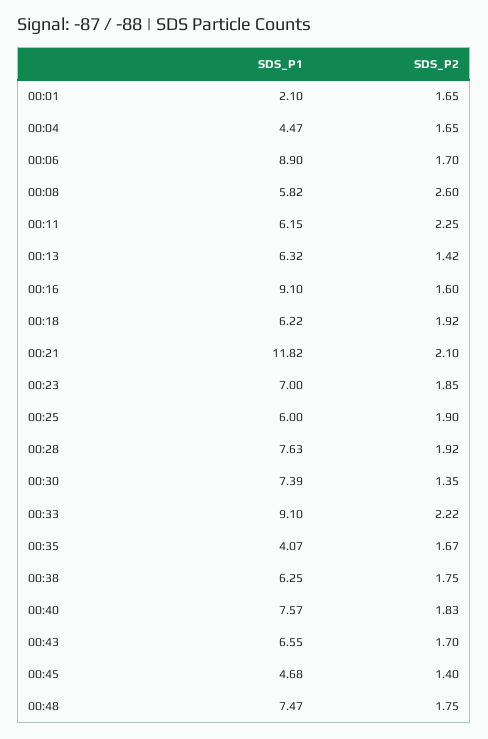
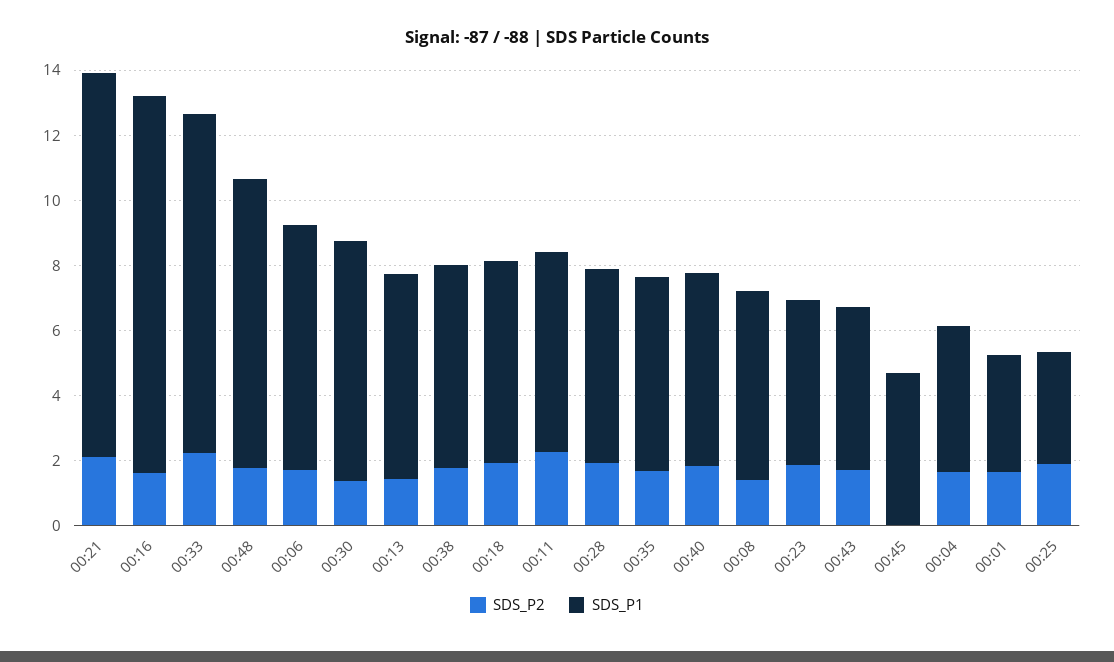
  {
    "SDS_P1": {
-     "00:01": 2.1,
+     "00:01": 3.5,
      "00:04": 4.47,
-     "00:06": 8.9,
+     "00:06": 7.5,
      "00:08": 5.82,
      "00:11": 6.15,
      "00:13": 6.32,
-     "00:16": 9.1,
+     "00:16": 11.5,
      "00:18": 6.22,
      "00:21": 11.82,
-     "00:23": 7,
+     "00:23": 5,
-     "00:25": 6,
+     "00:25": 3.5,
-     "00:28": 7.63,
+     "00:28": 6,
      "00:30": 7.39,
-     "00:33": 9.1,
+     "00:33": 10.5,
-     "00:35": 4.07,
+     "00:35": 6,
      "00:38": 6.25,
-     "00:40": 7.57,
+     "00:40": 6,
-     "00:43": 6.55,
+     "00:43": 5,
      "00:45": 4.68,
-     "00:48": 7.47
+     "00:48": 9
    },
    "SDS_P2": {
      "00:01": 1.65,
      "00:04": 1.65,
      "00:06": 1.7,
-     "00:08": 2.6,
+     "00:08": 1.5,
      "00:11": 2.25,
      "00:13": 1.42,
      "00:16": 1.6,
      "00:18": 1.92,
      "00:21": 2.1,
      "00:23": 1.85,
      "00:25": 1.9,
      "00:28": 1.92,
      "00:30": 1.35,
      "00:33": 2.22,
      "00:35": 1.67,
      "00:38": 1.75,
      "00:40": 1.83,
      "00:43": 1.7,
-     "00:45": 1.4,
+     "00:45": 0,
      "00:48": 1.75
    }
  }

